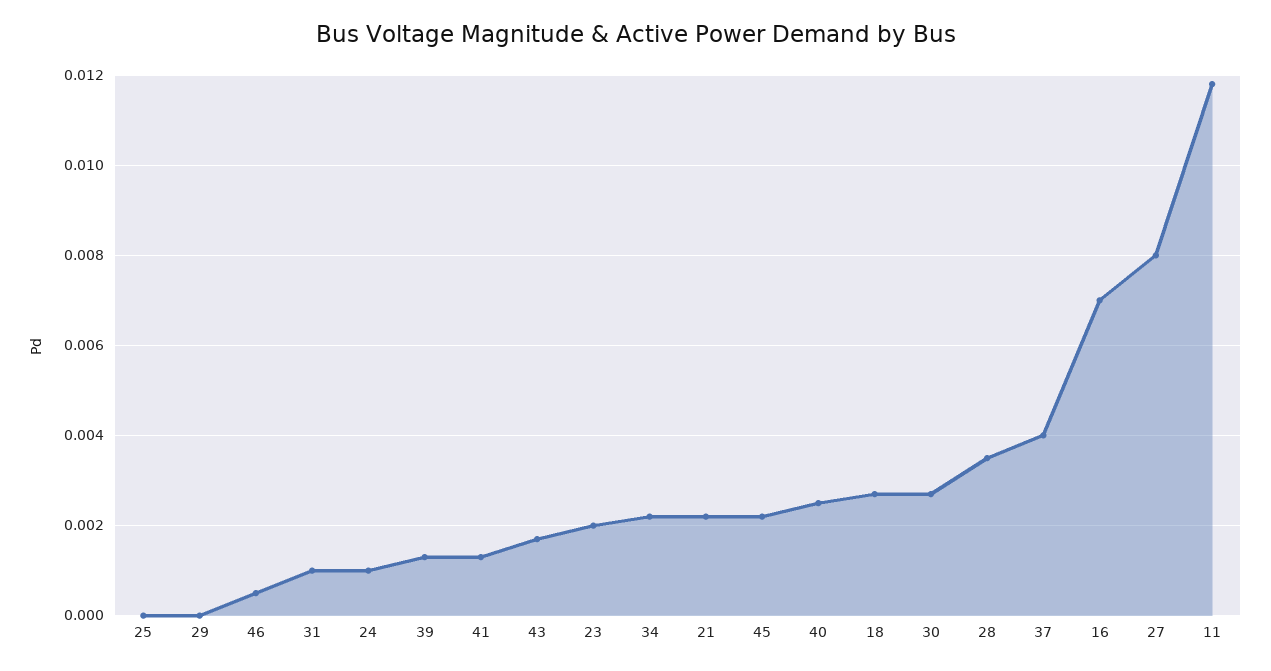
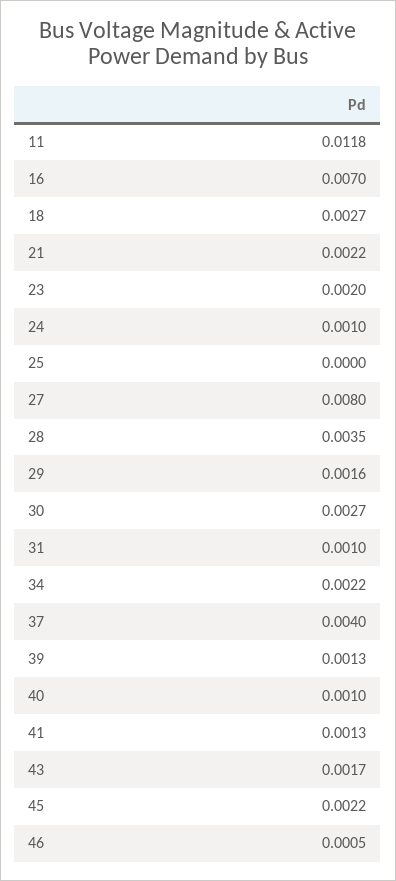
  {
    "25": 0,
-   "29": 0,
+   "29": 0.0016,
    "46": 0.0005,
    "31": 0.001,
    "24": 0.001,
    "39": 0.0013,
    "41": 0.0013,
    "43": 0.0017,
    "23": 0.002,
    "34": 0.0022,
    "21": 0.0022,
    "45": 0.0022,
-   "40": 0.0025,
+   "40": 0.001,
    "18": 0.0027,
    "30": 0.0027,
    "28": 0.0035,
    "37": 0.004,
    "16": 0.007,
    "27": 0.008,
    "11": 0.0118
  }

